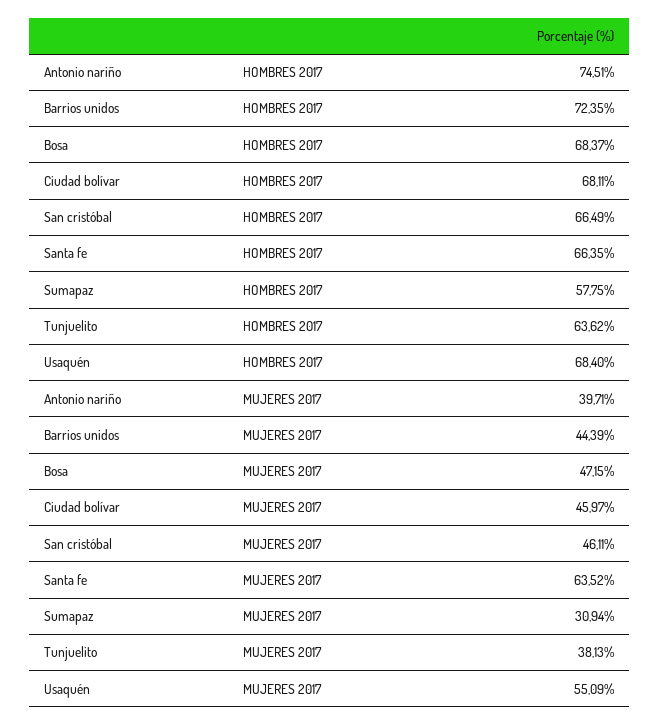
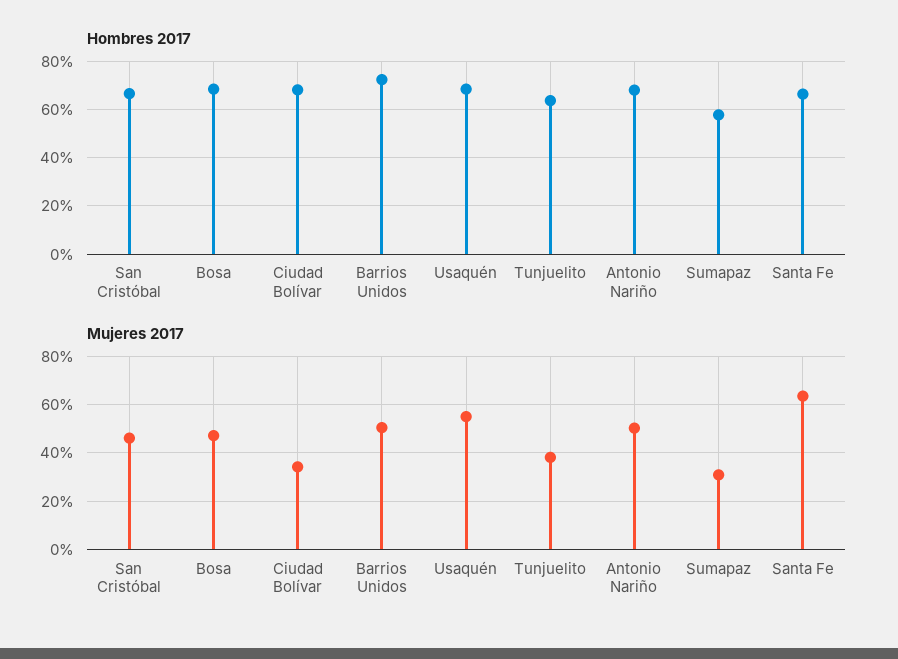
  {
    "HOMBRES 2017": {
-     "Antonio nariño": 74.51,
+     "Antonio nariño": 67.5,
      "Barrios unidos": 72.35,
      "Bosa": 68.37,
      "Ciudad bolívar": 68.11,
      "San cristóbal": 66.49,
      "Santa fe": 66.35,
      "Sumapaz": 57.75,
      "Tunjuelito": 63.62,
      "Usaquén": 68.4
    },
    "MUJERES 2017": {
-     "Antonio nariño": 39.71,
+     "Antonio nariño": 50,
-     "Barrios unidos": 44.39,
+     "Barrios unidos": 50,
      "Bosa": 47.15,
-     "Ciudad bolívar": 45.97,
+     "Ciudad bolívar": 35,
      "San cristóbal": 46.11,
      "Santa fe": 63.52,
      "Sumapaz": 30.94,
      "Tunjuelito": 38.13,
      "Usaquén": 55.09
    }
  }

